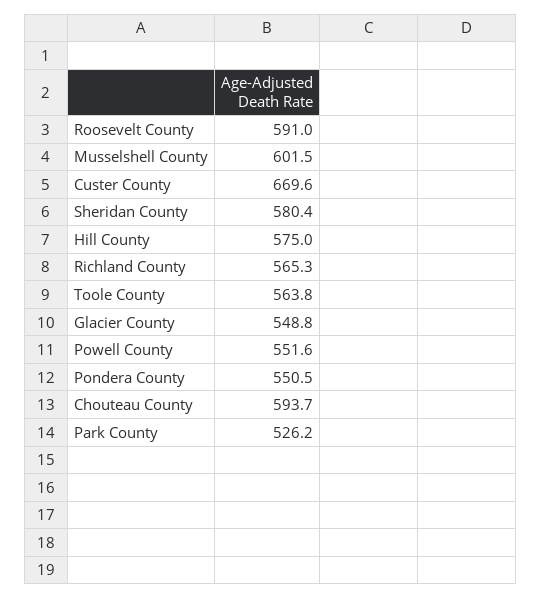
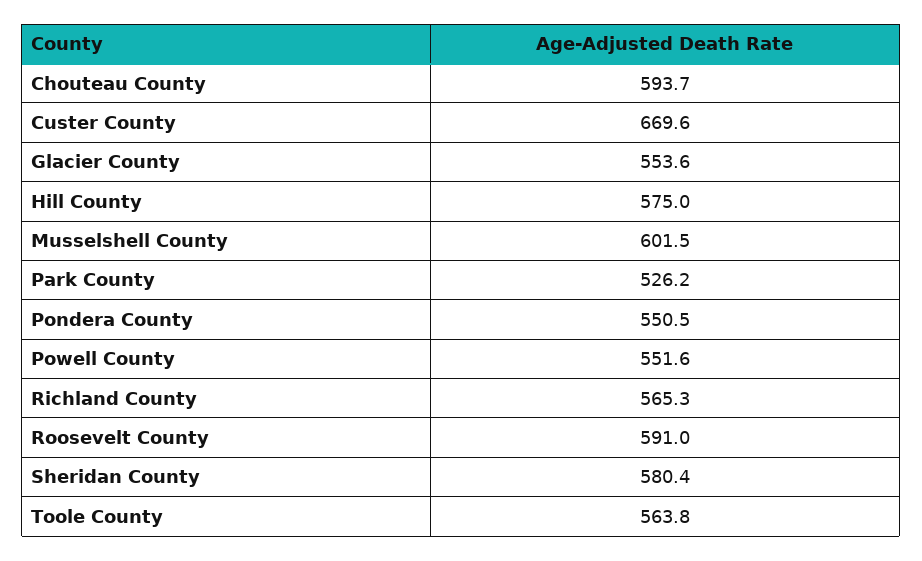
  {
    "Roosevelt County": 591,
    "Musselshell County": 601.5,
    "Custer County": 669.6,
    "Sheridan County": 580.4,
    "Hill County": 575,
    "Richland County": 565.3,
    "Toole County": 563.8,
-   "Glacier County": 548.8,
+   "Glacier County": 553.6,
    "Powell County": 551.6,
    "Pondera County": 550.5,
    "Chouteau County": 593.7,
    "Park County": 526.2
  }

